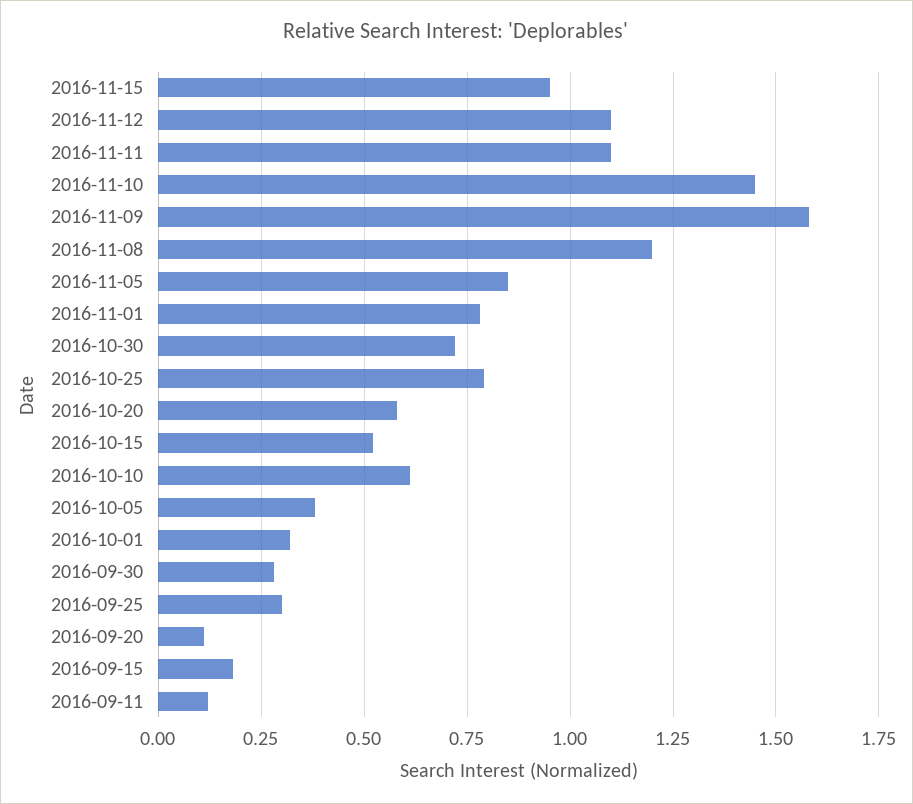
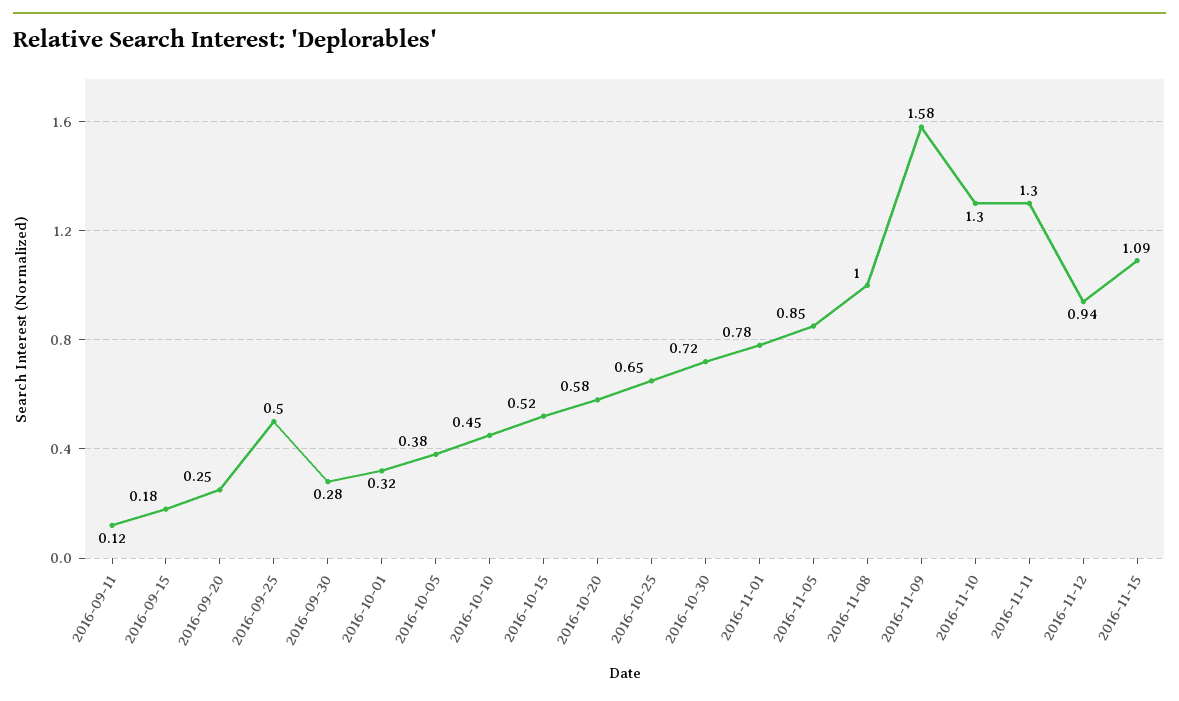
  {
-   "2016-11-15": 0.95,
+   "2016-11-15": 1.09,
-   "2016-11-12": 1.1,
+   "2016-11-12": 0.94,
-   "2016-11-11": 1.1,
+   "2016-11-11": 1.3,
-   "2016-11-10": 1.45,
+   "2016-11-10": 1.3,
    "2016-11-09": 1.58,
-   "2016-11-08": 1.2,
+   "2016-11-08": 1,
    "2016-11-05": 0.85,
    "2016-11-01": 0.78,
    "2016-10-30": 0.72,
-   "2016-10-25": 0.8,
+   "2016-10-25": 0.65,
    "2016-10-20": 0.58,
    "2016-10-15": 0.52,
-   "2016-10-10": 0.6,
+   "2016-10-10": 0.45,
    "2016-10-05": 0.38,
    "2016-10-01": 0.32,
    "2016-09-30": 0.28,
-   "2016-09-25": 0.3,
+   "2016-09-25": 0.5,
-   "2016-09-20": 0.1,
+   "2016-09-20": 0.25,
    "2016-09-15": 0.18,
    "2016-09-11": 0.12
  }

